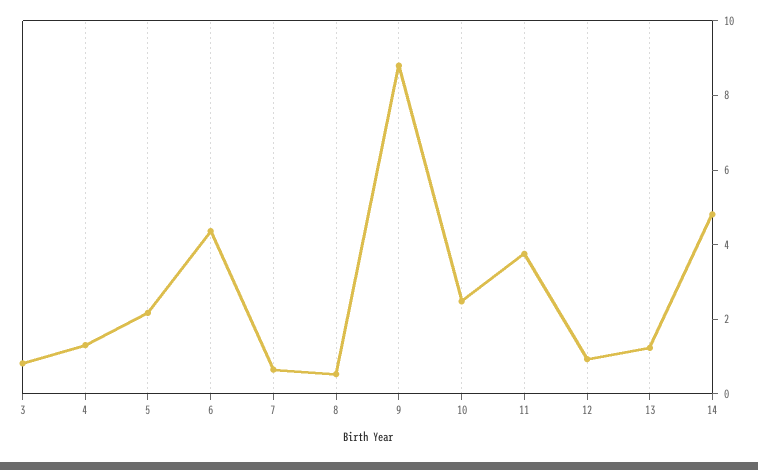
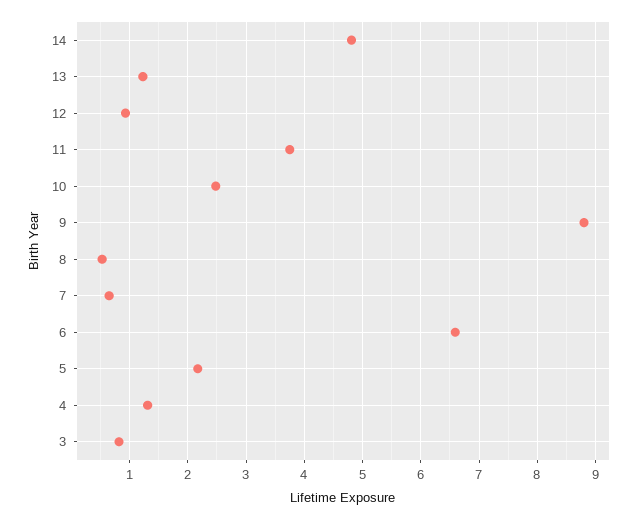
  {
    "3": 0.8,
    "4": 1.4,
    "5": 2.2,
-   "6": 4.5,
+   "6": 6.6,
    "7": 0.6,
    "8": 0.6,
    "9": 8.8,
    "10": 2.4,
    "11": 3.8,
    "12": 1,
    "13": 1.2,
    "14": 4.8
  }

